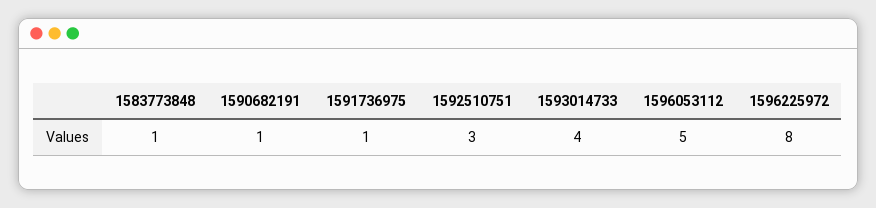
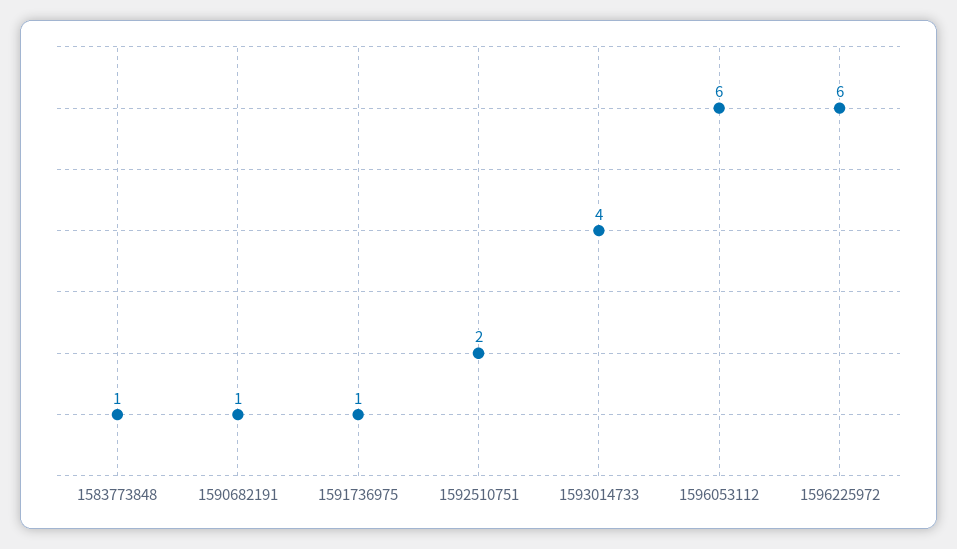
  {
    "1583773848": 1,
    "1590682191": 1,
    "1591736975": 1,
-   "1592510751": 3,
+   "1592510751": 2,
    "1593014733": 4,
-   "1596053112": 5,
+   "1596053112": 6,
-   "1596225972": 8
+   "1596225972": 6
  }

